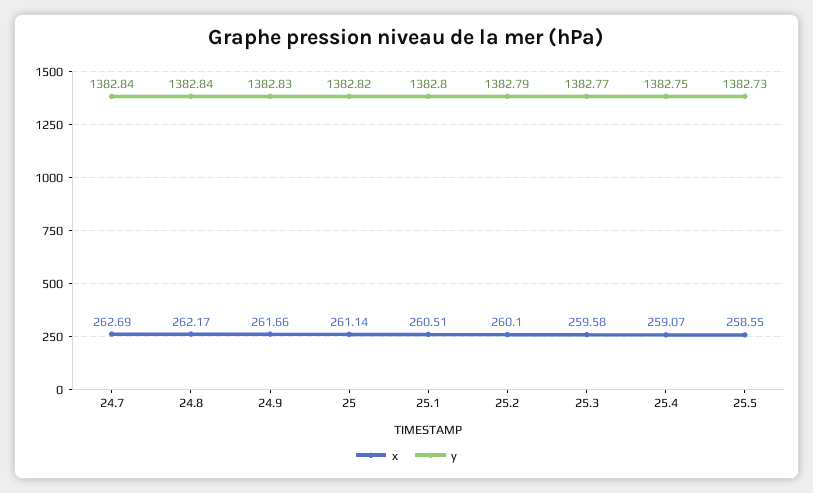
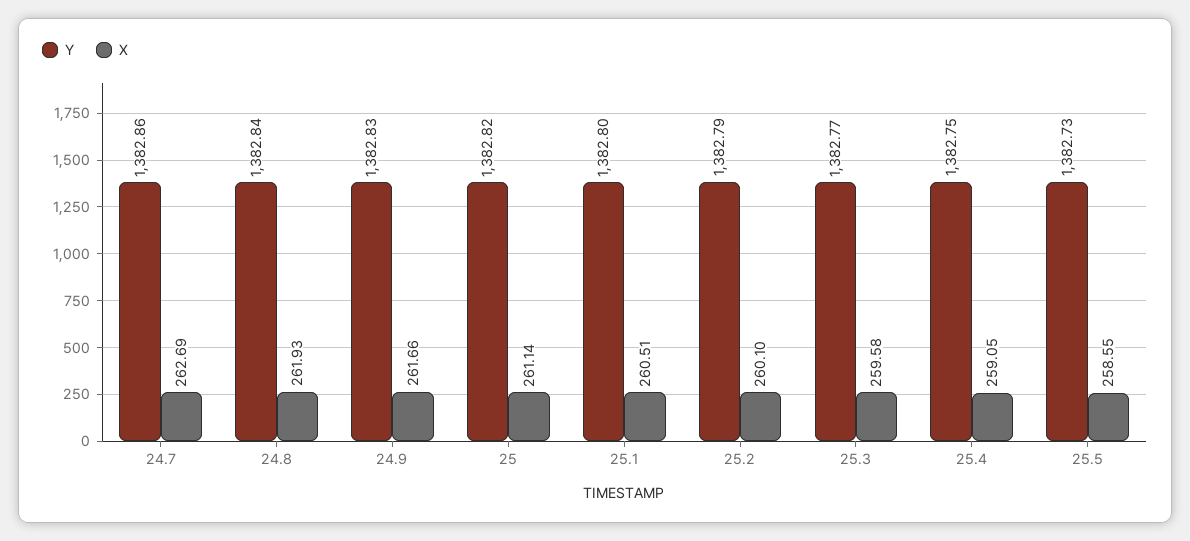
  {
    "x": {
      "24.7": 262.69,
-     "24.8": 262.17,
+     "24.8": 261.93,
      "24.9": 261.66,
      "25": 261.14,
      "25.1": 260.51,
      "25.2": 260.1,
      "25.3": 259.58,
-     "25.4": 259.07,
+     "25.4": 259.05,
      "25.5": 258.55
    },
    "y": {
-     "24.7": 1382.84,
+     "24.7": 1382.86,
      "24.8": 1382.84,
      "24.9": 1382.83,
      "25": 1382.82,
      "25.1": 1382.8,
      "25.2": 1382.79,
      "25.3": 1382.77,
      "25.4": 1382.75,
      "25.5": 1382.73
    }
  }

